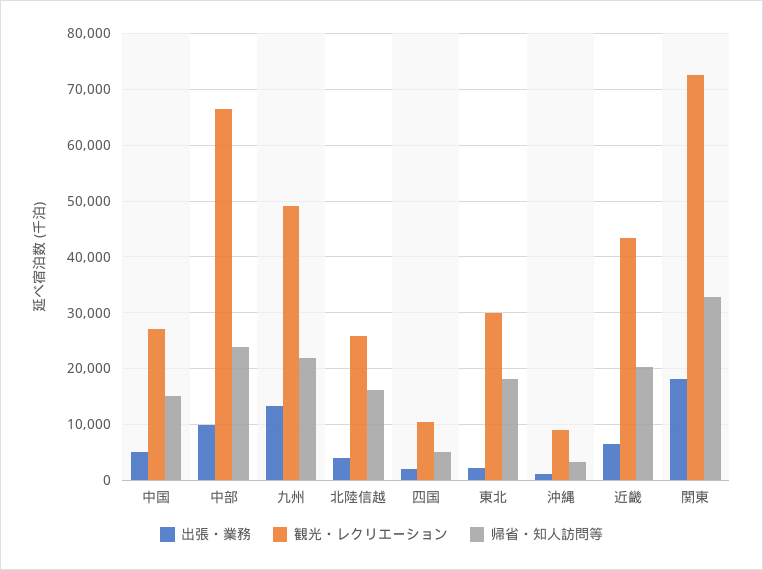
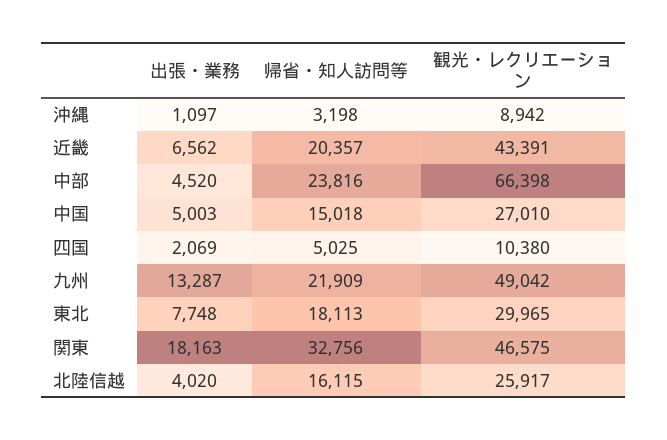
  {
    "出張・業務": {
      "中国": 5003,
-     "中部": 10000,
+     "中部": 4520,
      "九州": 13287,
      "北陸信越": 4020,
      "四国": 2069,
-     "東北": 2000,
+     "東北": 7748,
      "沖縄": 1097,
      "近畿": 6562,
      "関東": 18163
    },
    "観光・レクリエーション": {
      "中国": 27010,
      "中部": 66398,
      "九州": 49042,
      "北陸信越": 25917,
      "四国": 10380,
      "東北": 29965,
      "沖縄": 8942,
      "近畿": 43391,
-     "関東": 72000
+     "関東": 46575
    },
    "帰省・知人訪問等": {
      "中国": 15018,
      "中部": 23816,
      "九州": 21909,
      "北陸信越": 16115,
      "四国": 5025,
      "東北": 18113,
      "沖縄": 3198,
      "近畿": 20357,
      "関東": 32756
    }
  }

